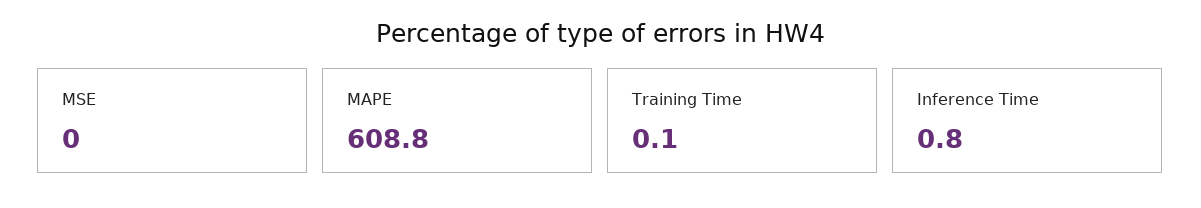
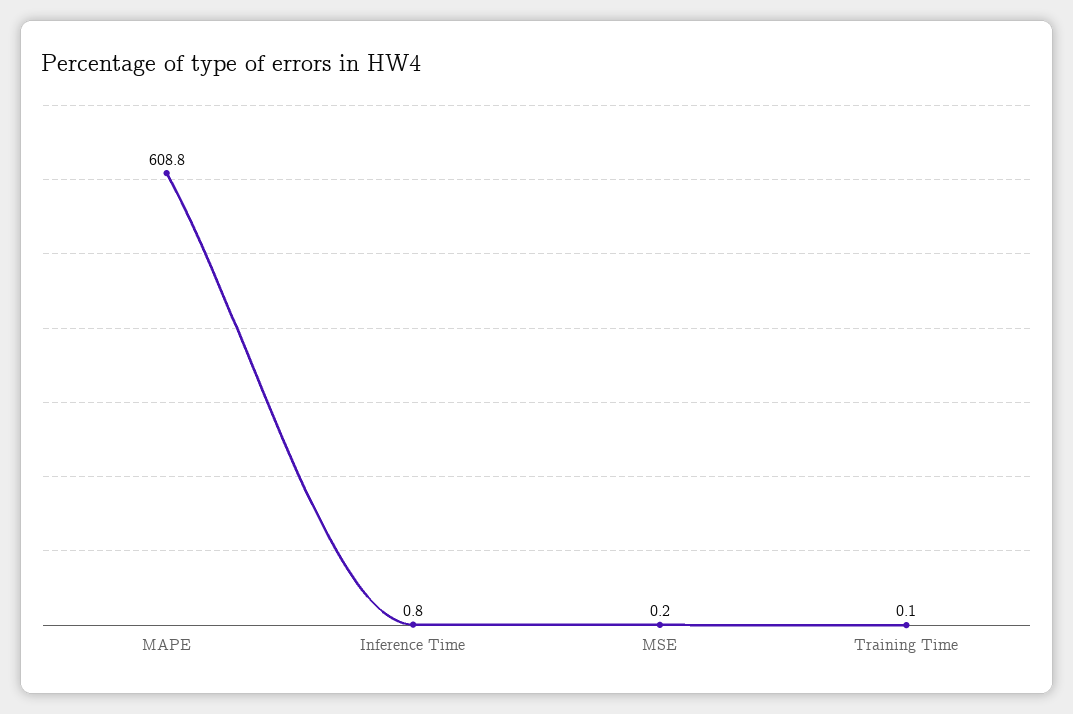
  {
-   "MSE": 0,
+   "MSE": 0.2,
    "MAPE": 608.8,
    "Training Time": 0.1,
    "Inference Time": 0.8
  }

